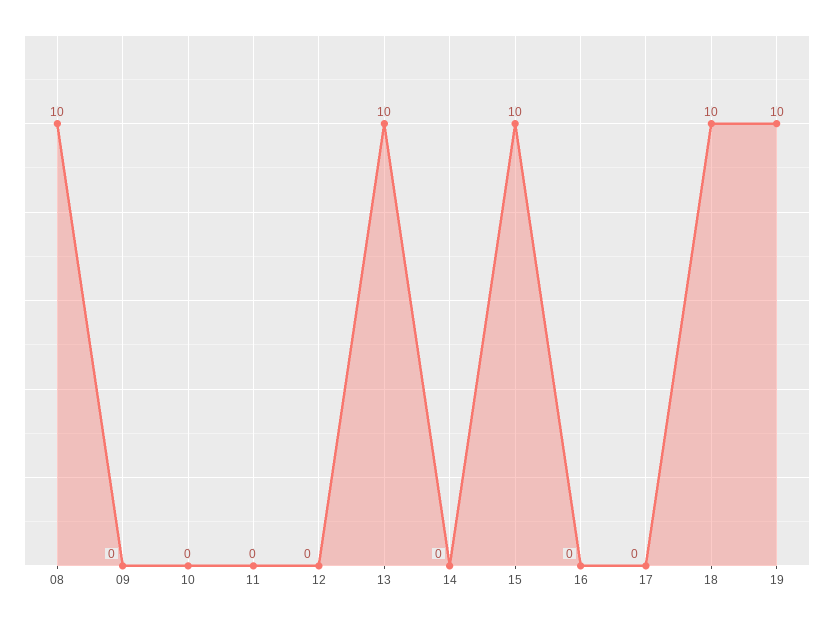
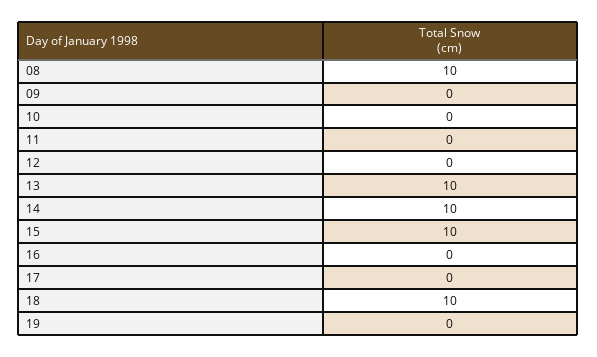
  {
    "08": 10,
    "09": 0,
    "10": 0,
    "11": 0,
    "12": 0,
    "13": 10,
-   "14": 0,
+   "14": 10,
    "15": 10,
    "16": 0,
    "17": 0,
    "18": 10,
-   "19": 10
+   "19": 0
  }

